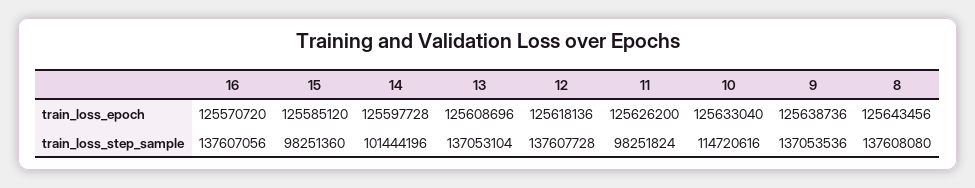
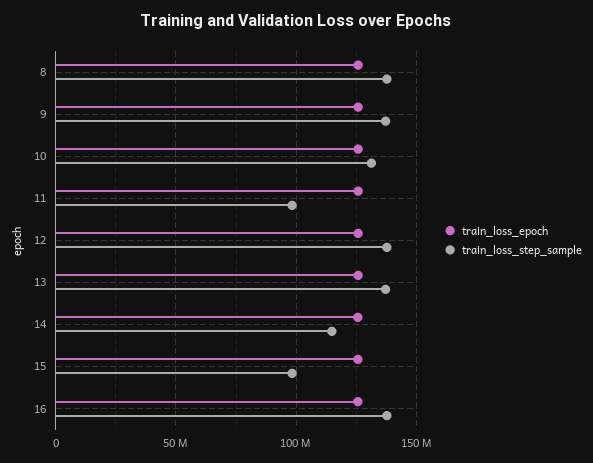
  {
    "train_loss_epoch": {
      "16": 125570720,
      "15": 125585120,
      "14": 125597728,
      "13": 125608696,
      "12": 125618136,
      "11": 125626200,
      "10": 125633040,
      "9": 125638736,
      "8": 125643456
    },
    "train_loss_step_sample": {
      "16": 137607056,
      "15": 98251360,
-     "14": 101444196,
+     "14": 115000000,
      "13": 137053104,
      "12": 137607728,
      "11": 98251824,
-     "10": 114720616,
+     "10": 130000000,
      "9": 137053536,
      "8": 137608080
    }
  }

